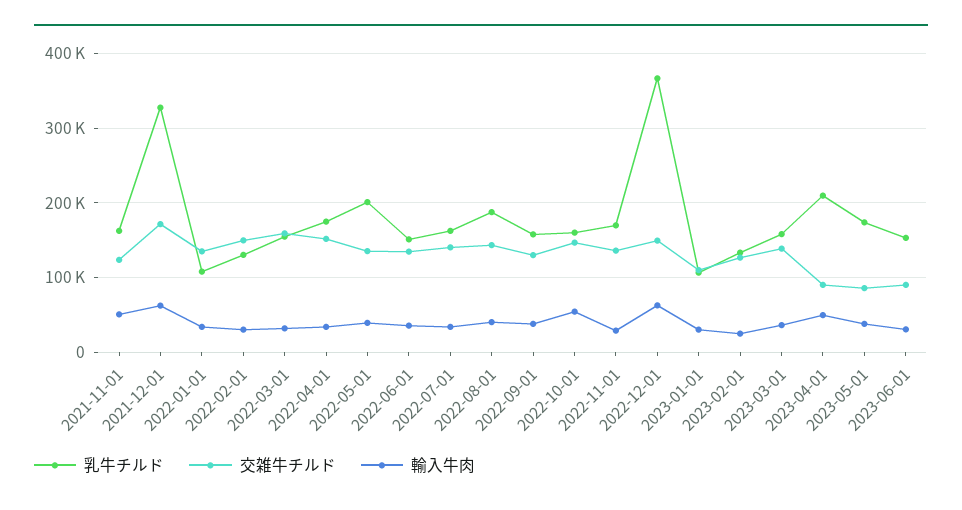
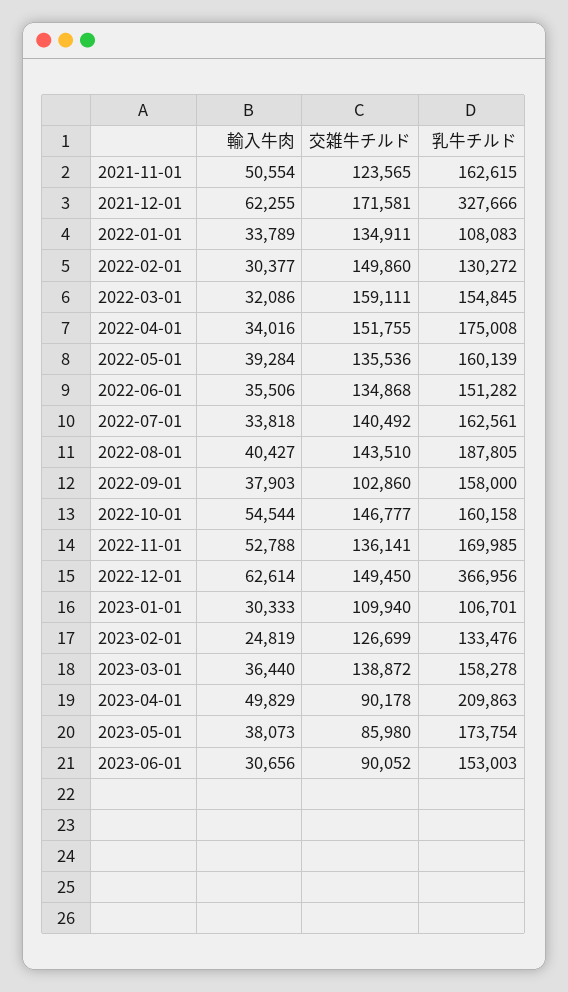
  {
    "乳牛チルド": {
      "2021-11-01": 162615,
      "2021-12-01": 327666,
      "2022-01-01": 108083,
      "2022-02-01": 130272,
      "2022-03-01": 154845,
      "2022-04-01": 175008,
-     "2022-05-01": 200000,
+     "2022-05-01": 160139,
      "2022-06-01": 151282,
      "2022-07-01": 162561,
      "2022-08-01": 187805,
      "2022-09-01": 158000,
      "2022-10-01": 160158,
      "2022-11-01": 169985,
      "2022-12-01": 366956,
      "2023-01-01": 106701,
      "2023-02-01": 133476,
      "2023-03-01": 158278,
      "2023-04-01": 209863,
      "2023-05-01": 173754,
      "2023-06-01": 153003
    },
    "交雑牛チルド": {
      "2021-11-01": 123565,
      "2021-12-01": 171581,
      "2022-01-01": 134911,
      "2022-02-01": 149860,
      "2022-03-01": 159111,
      "2022-04-01": 151755,
      "2022-05-01": 135536,
      "2022-06-01": 134868,
      "2022-07-01": 140492,
      "2022-08-01": 143510,
-     "2022-09-01": 130000,
+     "2022-09-01": 102860,
      "2022-10-01": 146777,
      "2022-11-01": 136141,
      "2022-12-01": 149450,
      "2023-01-01": 109940,
      "2023-02-01": 126699,
      "2023-03-01": 138872,
      "2023-04-01": 90178,
      "2023-05-01": 85980,
      "2023-06-01": 90052
    },
    "輸入牛肉": {
      "2021-11-01": 50554,
      "2021-12-01": 62255,
      "2022-01-01": 33789,
      "2022-02-01": 30377,
      "2022-03-01": 32086,
      "2022-04-01": 34016,
      "2022-05-01": 39284,
      "2022-06-01": 35506,
      "2022-07-01": 33818,
      "2022-08-01": 40427,
      "2022-09-01": 37903,
      "2022-10-01": 54544,
-     "2022-11-01": 30000,
+     "2022-11-01": 52788,
      "2022-12-01": 62614,
      "2023-01-01": 30333,
      "2023-02-01": 24819,
      "2023-03-01": 36440,
      "2023-04-01": 49829,
      "2023-05-01": 38073,
      "2023-06-01": 30656
    }
  }

